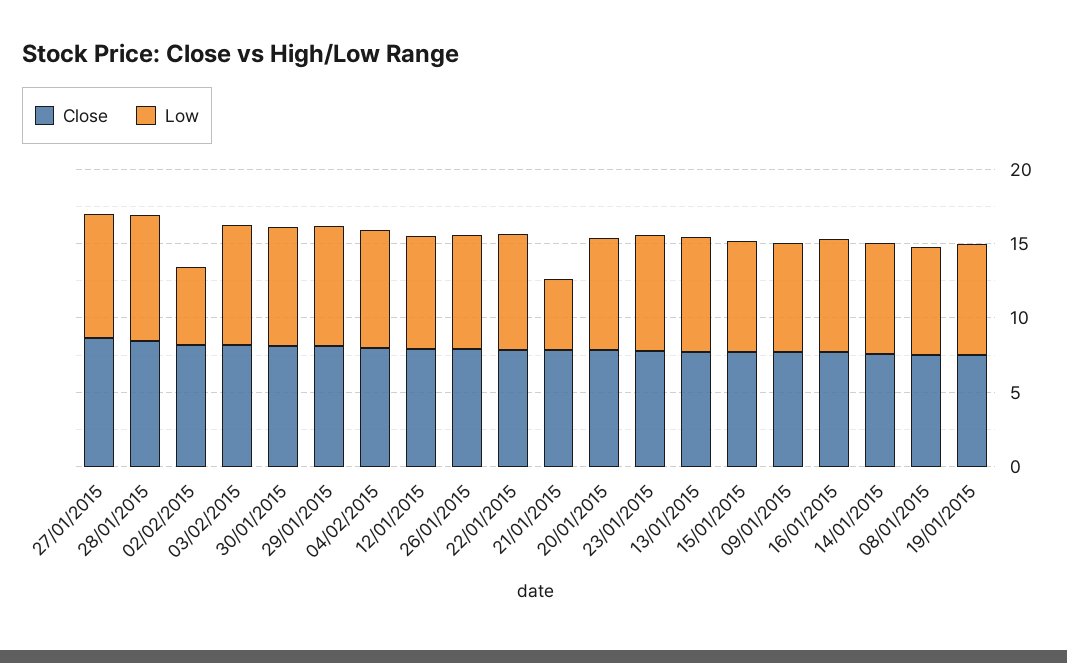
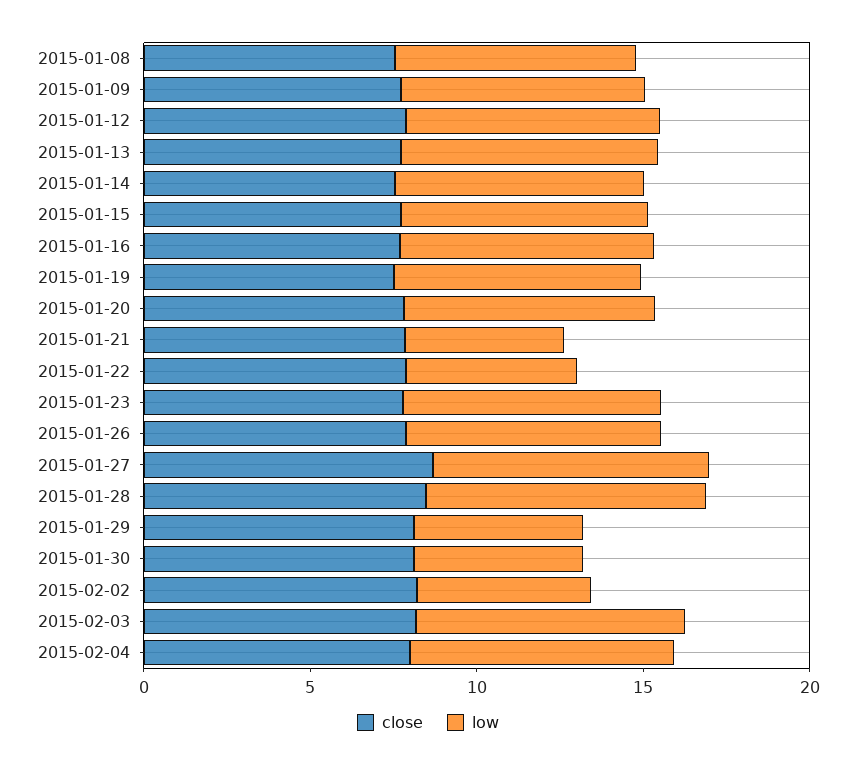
  {
    "Close": {
      "27/01/2015": 9,
      "28/01/2015": 8,
      "02/02/2015": 8,
      "03/02/2015": 8,
      "30/01/2015": 8,
      "29/01/2015": 8,
      "04/02/2015": 8,
      "12/01/2015": 8,
      "26/01/2015": 8,
      "22/01/2015": 8,
      "21/01/2015": 8,
      "20/01/2015": 8,
      "23/01/2015": 8,
      "13/01/2015": 8,
      "15/01/2015": 8,
      "09/01/2015": 8,
      "16/01/2015": 8,
      "14/01/2015": 8,
      "08/01/2015": 8,
      "19/01/2015": 8
    },
    "Low": {
      "27/01/2015": 8,
      "28/01/2015": 8,
      "02/02/2015": 5,
      "03/02/2015": 8,
-     "30/01/2015": 8,
+     "30/01/2015": 5,
-     "29/01/2015": 8,
+     "29/01/2015": 5,
      "04/02/2015": 8,
      "12/01/2015": 8,
      "26/01/2015": 8,
-     "22/01/2015": 8,
+     "22/01/2015": 5,
      "21/01/2015": 5,
      "20/01/2015": 8,
      "23/01/2015": 8,
      "13/01/2015": 8,
      "15/01/2015": 7,
      "09/01/2015": 7,
      "16/01/2015": 8,
      "14/01/2015": 7,
      "08/01/2015": 7,
      "19/01/2015": 7
    }
  }

